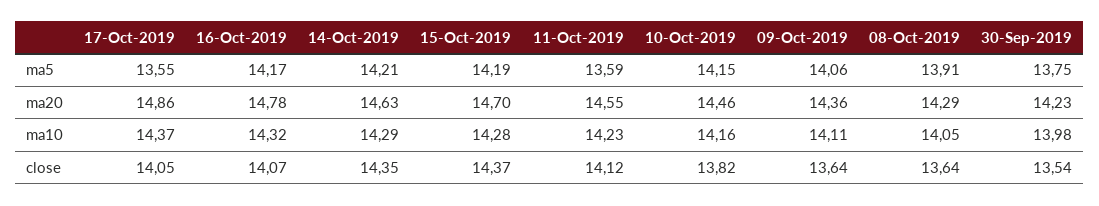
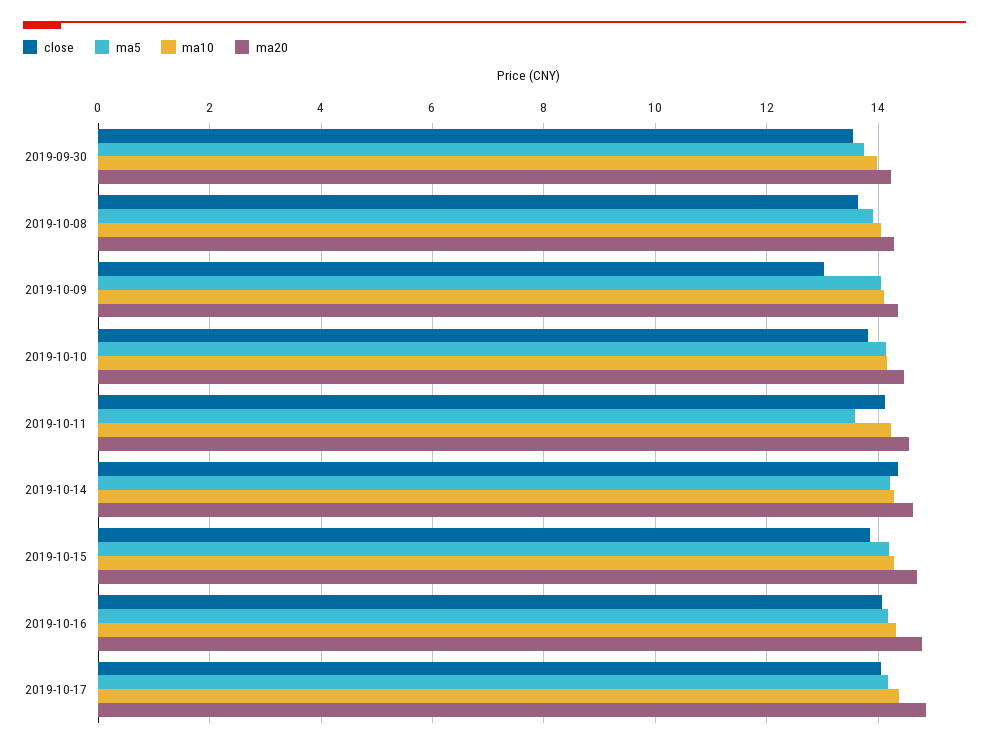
  {
    "ma5": {
-     "17-Oct-2019": 13.55,
+     "17-Oct-2019": 14.2,
      "16-Oct-2019": 14.17,
      "14-Oct-2019": 14.21,
      "15-Oct-2019": 14.19,
      "11-Oct-2019": 13.59,
      "10-Oct-2019": 14.15,
      "09-Oct-2019": 14.06,
      "08-Oct-2019": 13.91,
      "30-Sep-2019": 13.75
    },
    "ma20": {
      "17-Oct-2019": 14.86,
      "16-Oct-2019": 14.78,
      "14-Oct-2019": 14.63,
      "15-Oct-2019": 14.7,
      "11-Oct-2019": 14.55,
      "10-Oct-2019": 14.46,
      "09-Oct-2019": 14.36,
      "08-Oct-2019": 14.29,
      "30-Sep-2019": 14.23
    },
    "ma10": {
      "17-Oct-2019": 14.37,
      "16-Oct-2019": 14.32,
      "14-Oct-2019": 14.29,
      "15-Oct-2019": 14.28,
      "11-Oct-2019": 14.23,
      "10-Oct-2019": 14.16,
      "09-Oct-2019": 14.11,
      "08-Oct-2019": 14.05,
      "30-Sep-2019": 13.98
    },
    "close": {
      "17-Oct-2019": 14.05,
      "16-Oct-2019": 14.07,
      "14-Oct-2019": 14.35,
-     "15-Oct-2019": 14.37,
+     "15-Oct-2019": 13.8,
      "11-Oct-2019": 14.12,
      "10-Oct-2019": 13.82,
-     "09-Oct-2019": 13.64,
+     "09-Oct-2019": 13,
      "08-Oct-2019": 13.64,
      "30-Sep-2019": 13.54
    }
  }

